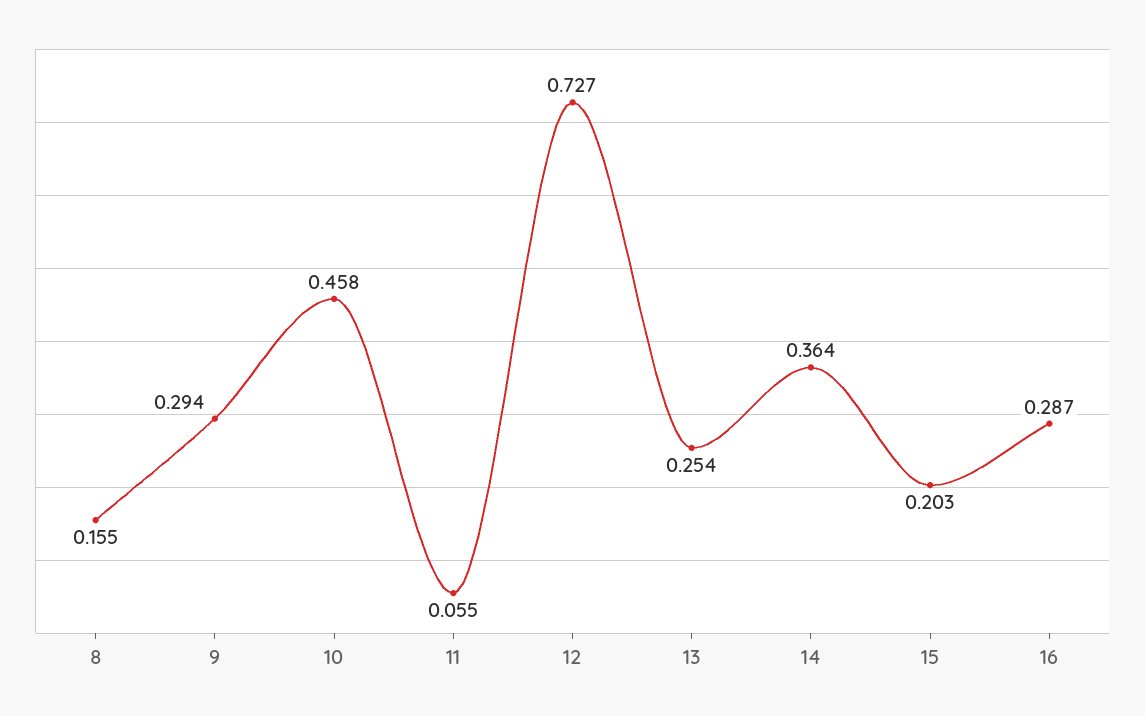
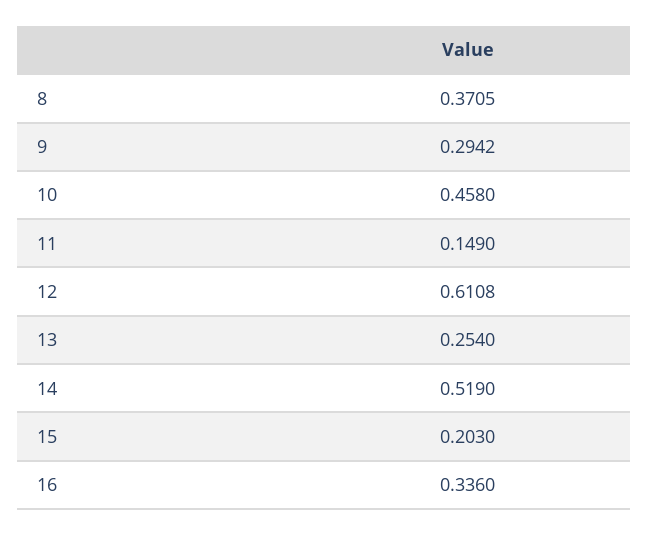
  {
-   "8": 0.155,
+   "8": 0.3705,
    "9": 0.2942,
    "10": 0.458,
-   "11": 0.055,
+   "11": 0.149,
-   "12": 0.727,
+   "12": 0.6108,
    "13": 0.254,
-   "14": 0.364,
+   "14": 0.519,
    "15": 0.203,
-   "16": 0.287
+   "16": 0.336
  }

